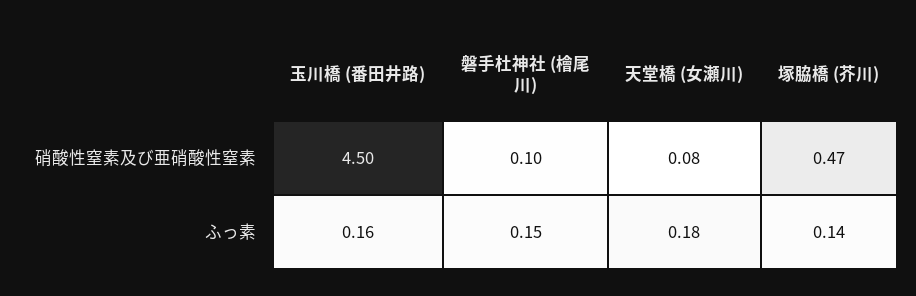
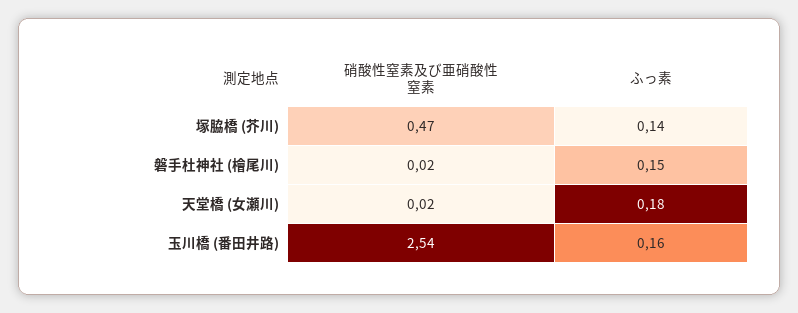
  {
    "玉川橋 (番田井路)": {
-     "硝酸性窒素及び亜硝酸性窒素": 4.5,
+     "硝酸性窒素及び亜硝酸性窒素": 2.54,
      "ふっ素": 0.16
    },
    "磐手杜神社 (檜尾川)": {
-     "硝酸性窒素及び亜硝酸性窒素": 0.1,
+     "硝酸性窒素及び亜硝酸性窒素": 0.02,
      "ふっ素": 0.15
    },
    "天堂橋 (女瀬川)": {
-     "硝酸性窒素及び亜硝酸性窒素": 0.08,
+     "硝酸性窒素及び亜硝酸性窒素": 0.02,
      "ふっ素": 0.18
    },
    "塚脇橋 (芥川)": {
      "硝酸性窒素及び亜硝酸性窒素": 0.47,
      "ふっ素": 0.14
    }
  }

